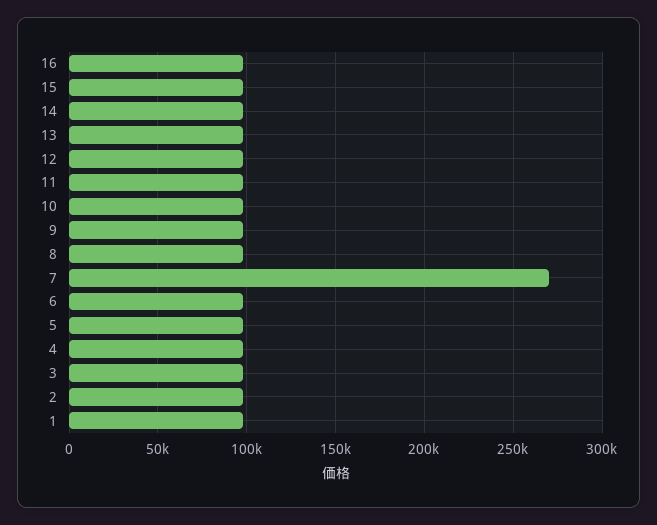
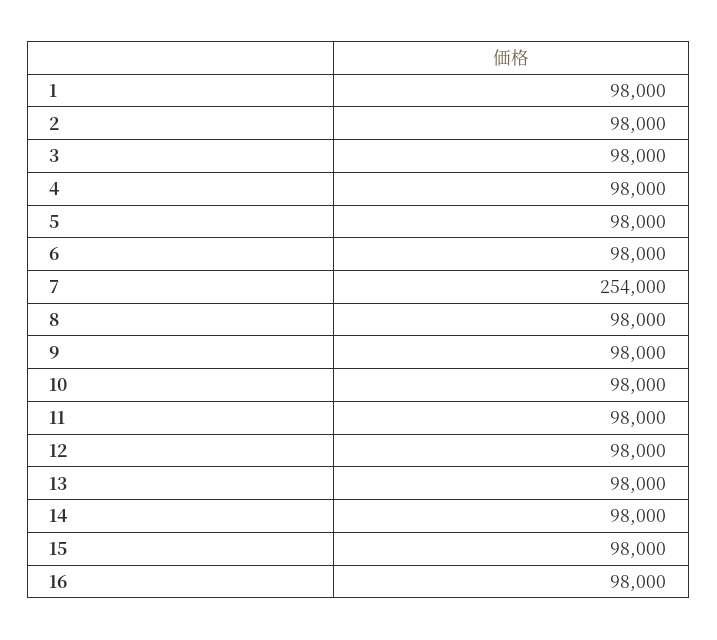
  {
    "16": 98000,
    "15": 98000,
    "14": 98000,
    "13": 98000,
    "12": 98000,
    "11": 98000,
    "10": 98000,
    "9": 98000,
    "8": 98000,
-   "7": 270000,
+   "7": 254000,
    "6": 98000,
    "5": 98000,
    "4": 98000,
    "3": 98000,
    "2": 98000,
    "1": 98000
  }

